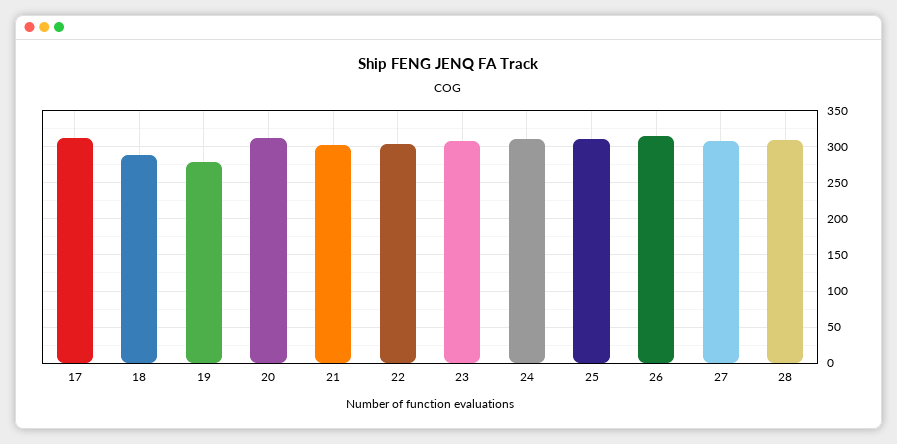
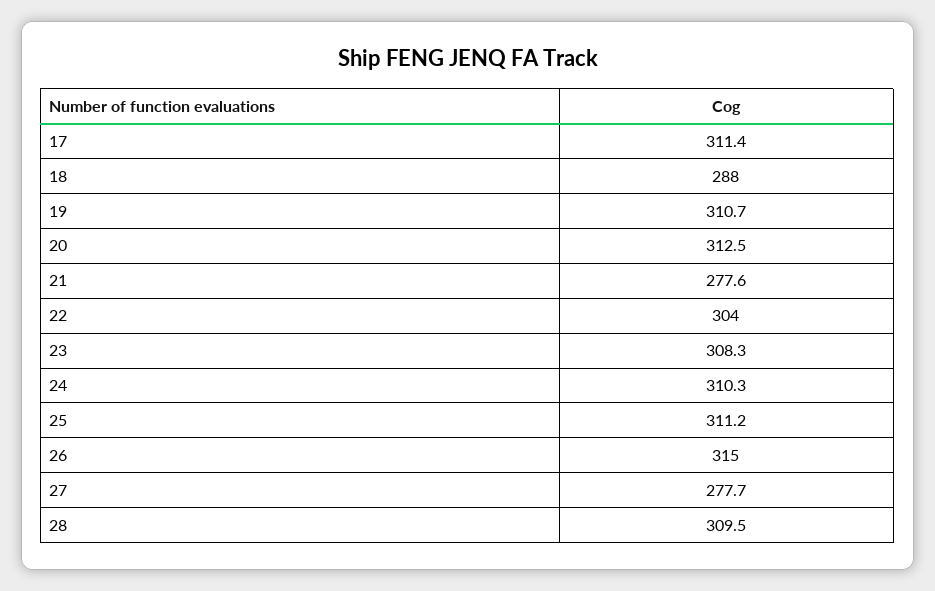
  {
    "17": 311.4,
    "18": 288,
-   "19": 280,
+   "19": 310.7,
    "20": 312.5,
-   "21": 300,
+   "21": 277.6,
    "22": 304,
    "23": 308.3,
    "24": 310.3,
    "25": 311.2,
    "26": 315,
-   "27": 310,
+   "27": 277.7,
    "28": 309.5
  }

